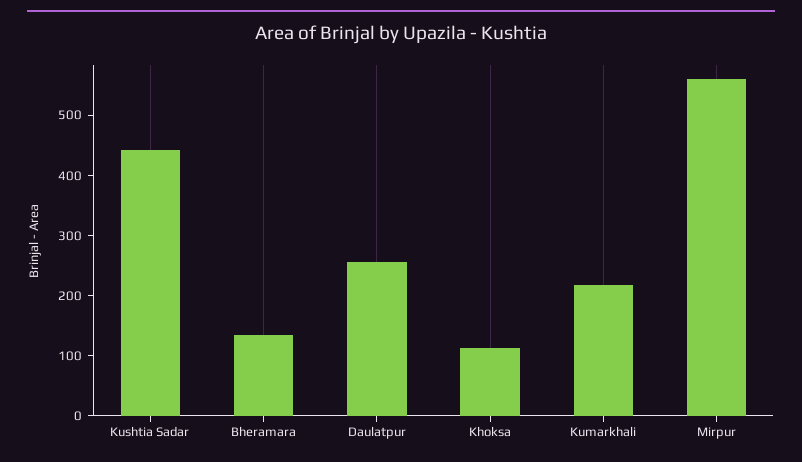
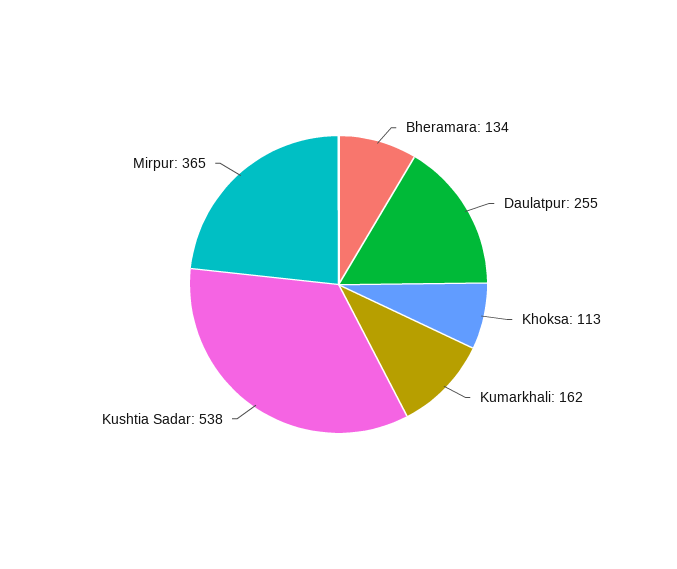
  {
-   "Kushtia Sadar": 440,
+   "Kushtia Sadar": 538,
    "Bheramara": 134,
    "Daulatpur": 255,
    "Khoksa": 113,
-   "Kumarkhali": 220,
+   "Kumarkhali": 162,
-   "Mirpur": 560
+   "Mirpur": 365
  }

